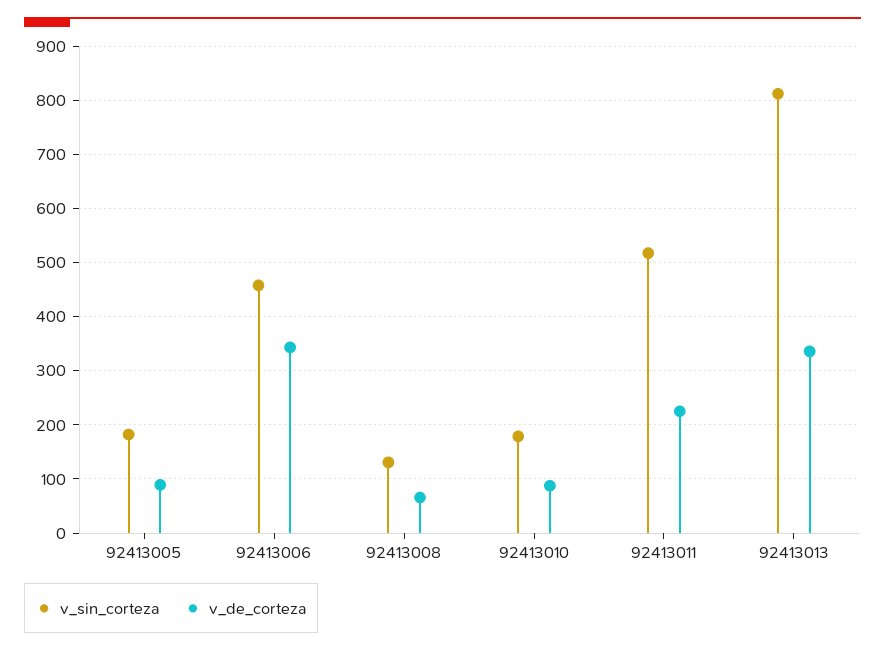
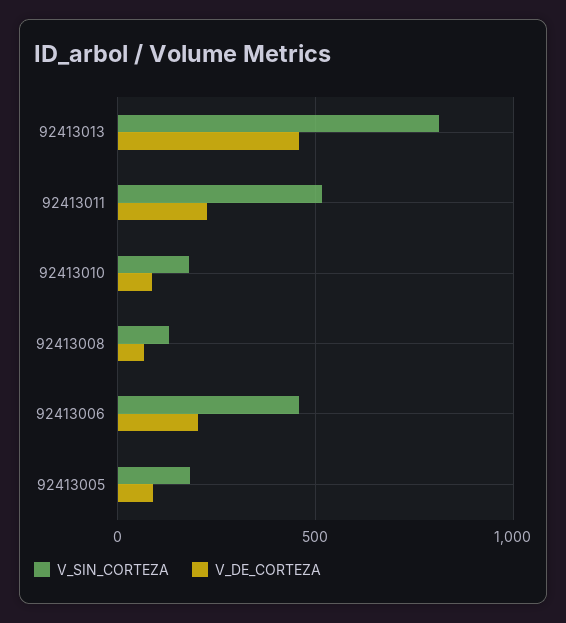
  {
    "v_sin_corteza": {
      "92413005": 180,
      "92413006": 460,
      "92413008": 140,
      "92413010": 180,
      "92413011": 520,
      "92413013": 820
    },
    "v_de_corteza": {
      "92413005": 80,
-     "92413006": 340,
+     "92413006": 200,
      "92413008": 60,
      "92413010": 80,
      "92413011": 220,
-     "92413013": 340
+     "92413013": 450
    }
  }

